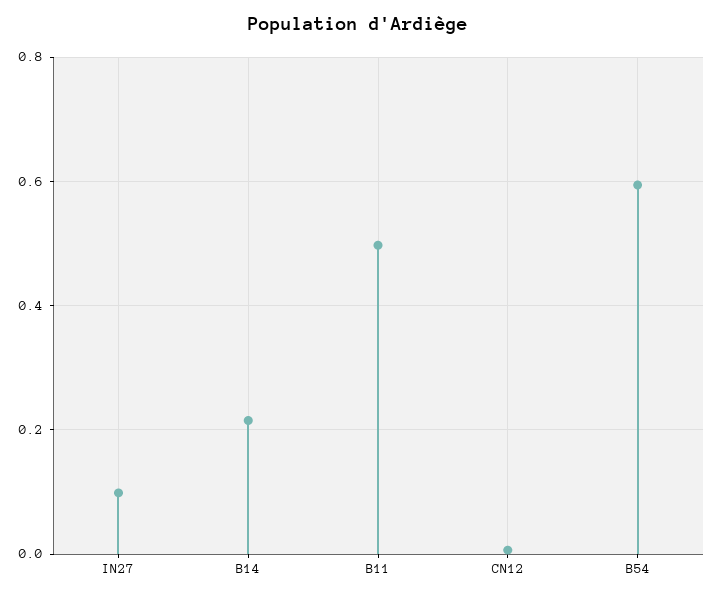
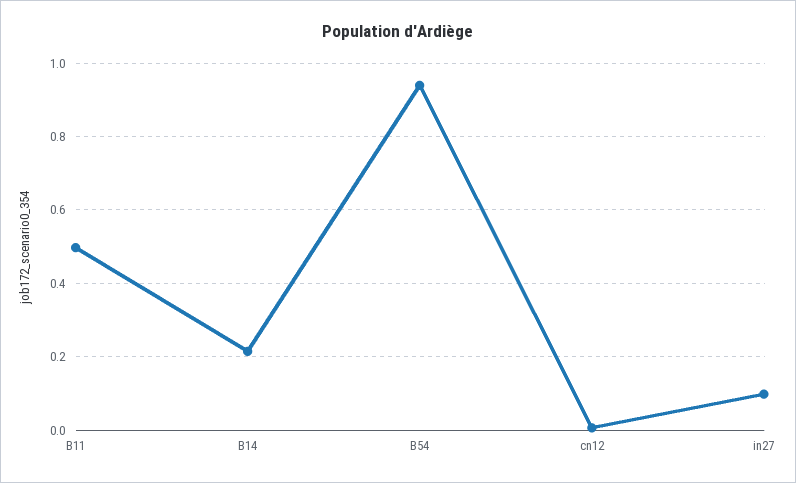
  {
    "IN27": 0.1,
    "B14": 0.22,
    "B11": 0.5,
    "CN12": 0,
-   "B54": 0.6
+   "B54": 0.94
  }

